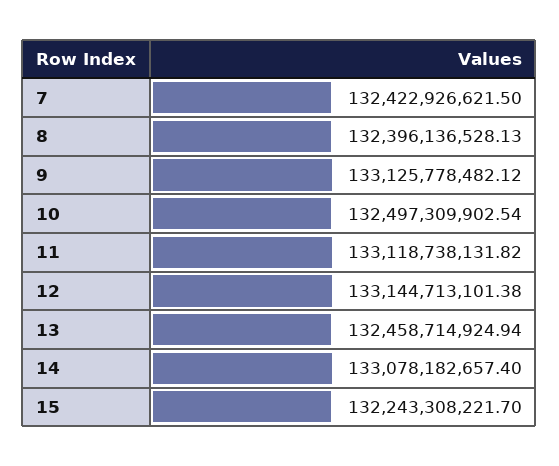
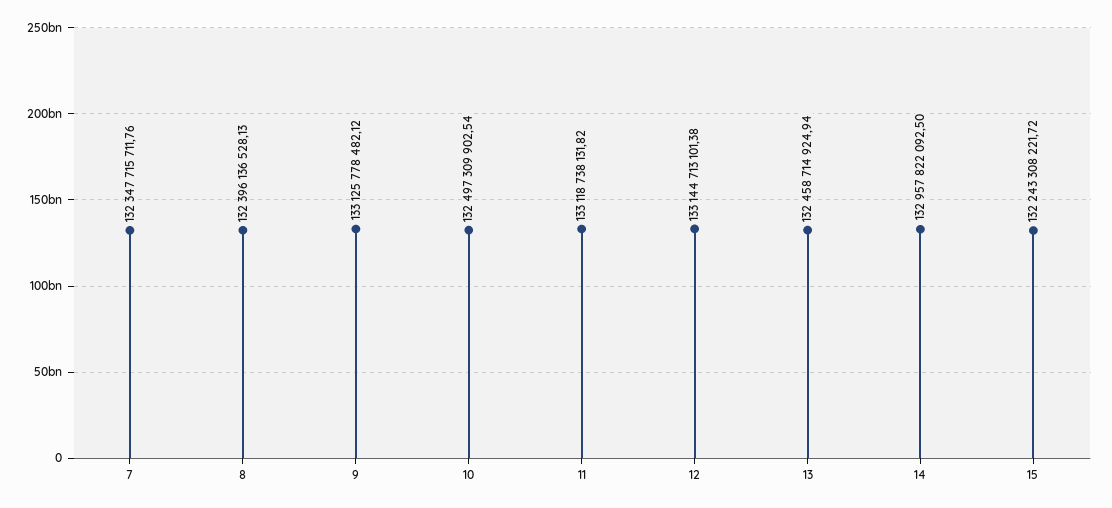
  {
-   "7": 132422926621.5,
+   "7": 132347715711.76,
    "8": 132396136528.13,
    "9": 133125778482.12,
    "10": 132497309902.54,
    "11": 133118738131.82,
    "12": 133144713101.38,
    "13": 132458714924.94,
-   "14": 133078182657.4,
+   "14": 132957822092.5,
-   "15": 132243308221.7
+   "15": 132243308221.72
  }

